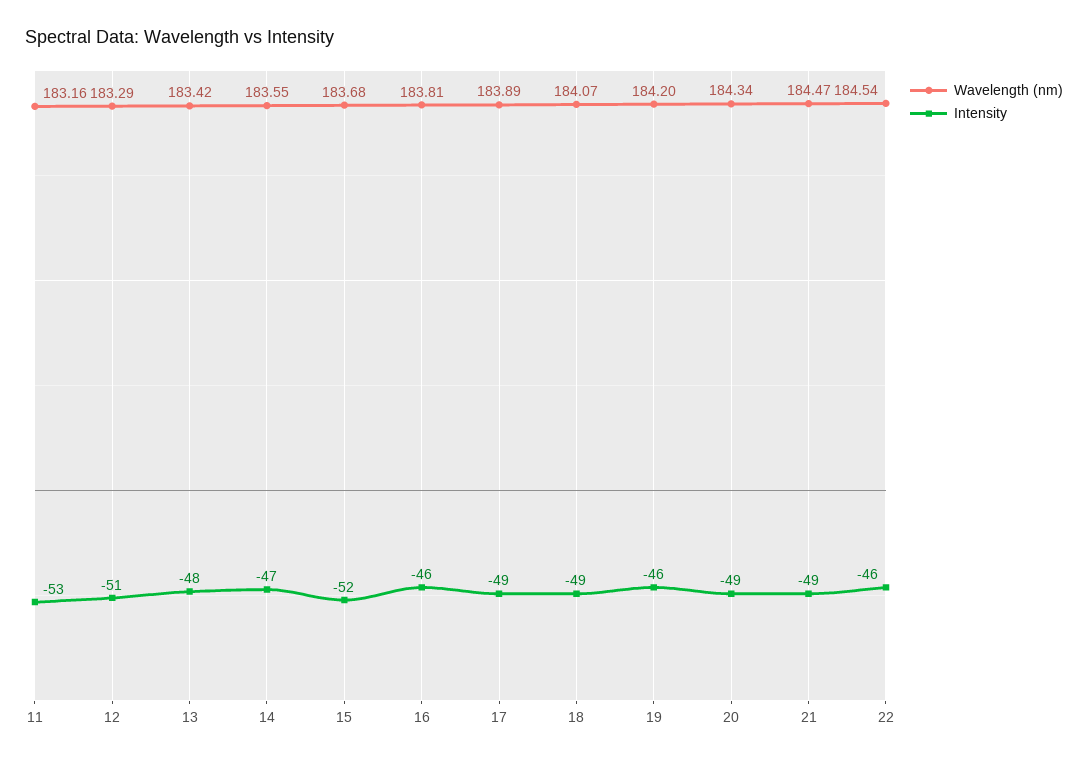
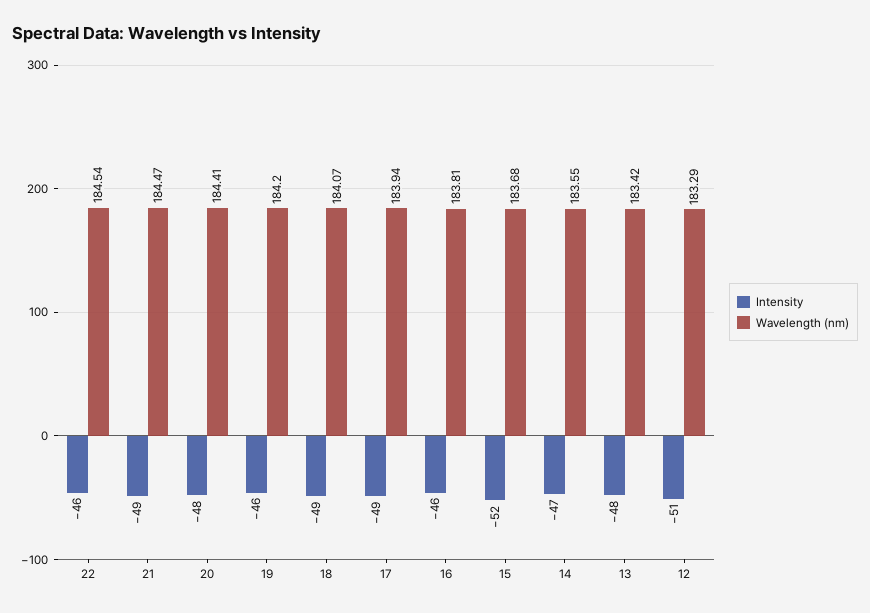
  {
    "Wavelength (nm)": {
-     "11": 183.16,
      "12": 183.29,
      "13": 183.42,
      "14": 183.55,
      "15": 183.68,
      "16": 183.81,
-     "17": 183.89,
+     "17": 183.94,
      "18": 184.07,
      "19": 184.2,
-     "20": 184.34,
+     "20": 184.41,
      "21": 184.47,
      "22": 184.54
    },
    "Intensity": {
-     "11": -53,
      "12": -51,
      "13": -48,
      "14": -47,
      "15": -52,
      "16": -46,
      "17": -49,
      "18": -49,
      "19": -46,
-     "20": -49,
+     "20": -48,
      "21": -49,
      "22": -46
    }
  }

